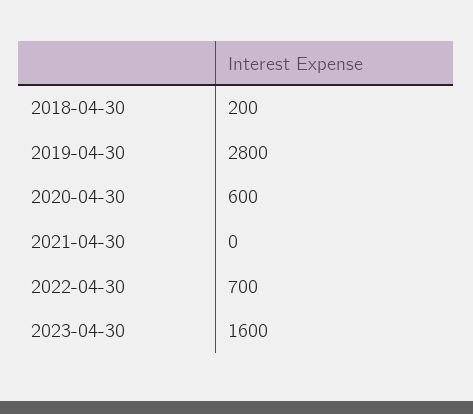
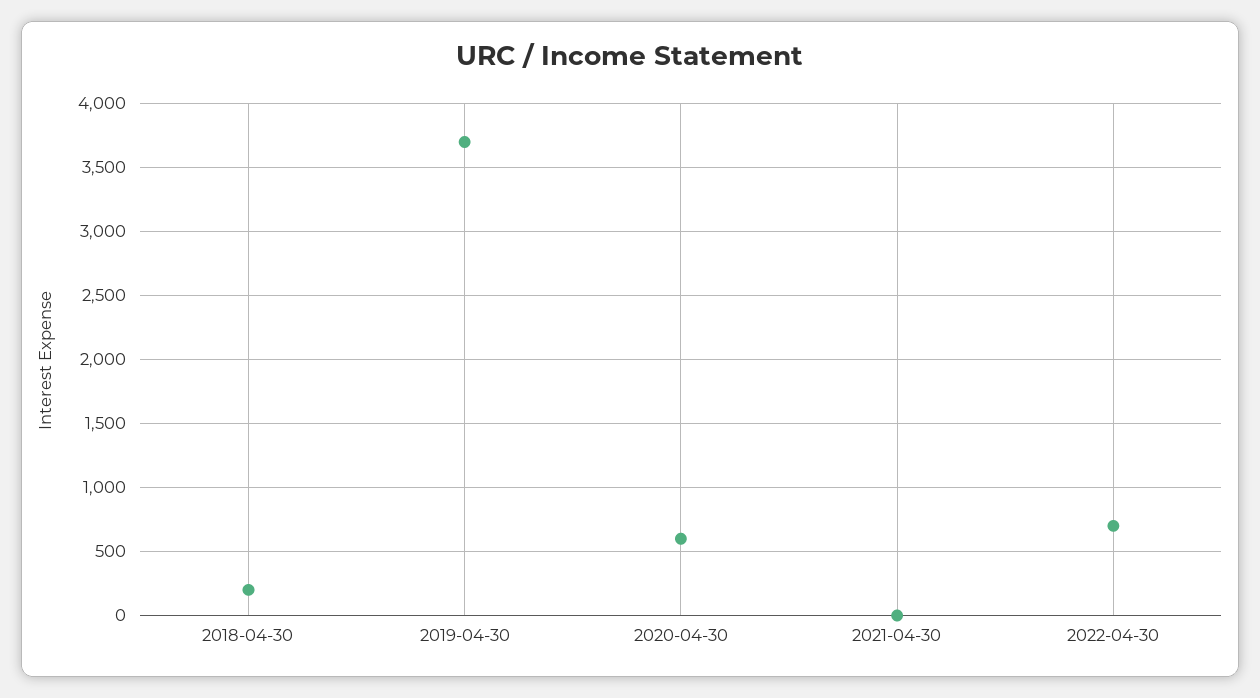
  {
    "2018-04-30": 200,
-   "2019-04-30": 2800,
+   "2019-04-30": 3700,
    "2020-04-30": 600,
    "2021-04-30": 0,
-   "2022-04-30": 700,
+   "2022-04-30": 700
-   "2023-04-30": 1600
  }

